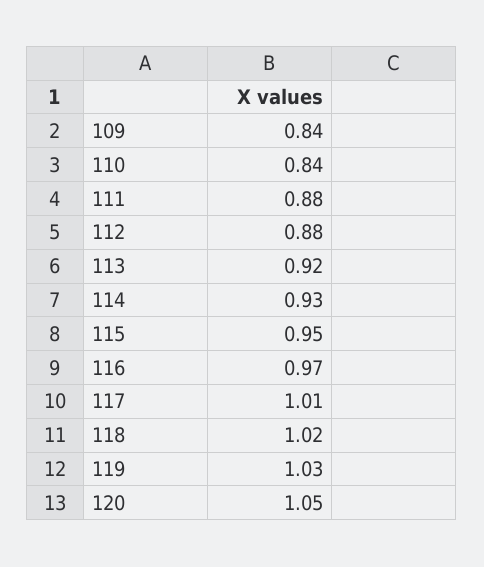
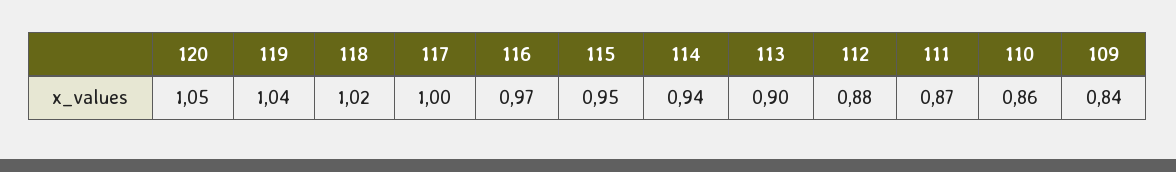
  {
    "109": 0.84,
-   "110": 0.84,
+   "110": 0.86,
-   "111": 0.88,
+   "111": 0.87,
    "112": 0.88,
-   "113": 0.92,
+   "113": 0.9,
-   "114": 0.93,
+   "114": 0.94,
    "115": 0.95,
    "116": 0.97,
-   "117": 1.01,
+   "117": 1,
    "118": 1.02,
-   "119": 1.03,
+   "119": 1.04,
    "120": 1.05
  }

